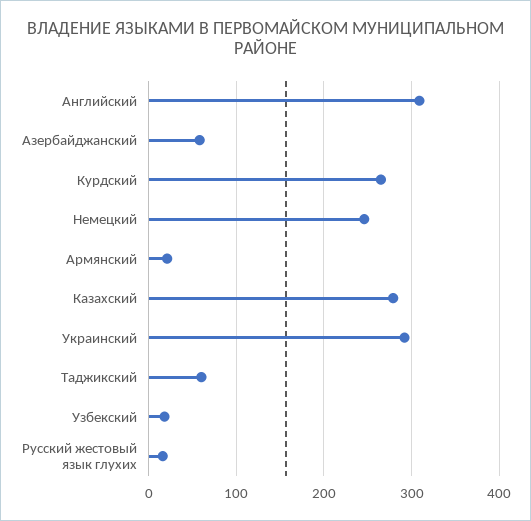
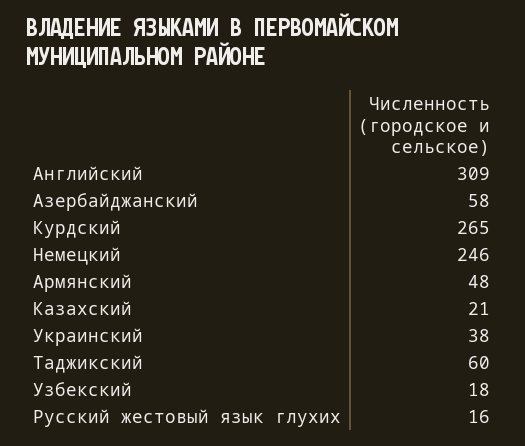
  {
    "Английский": 309,
    "Азербайджанский": 58,
    "Курдский": 265,
    "Немецкий": 246,
-   "Армянский": 20,
+   "Армянский": 48,
-   "Казахский": 280,
+   "Казахский": 21,
-   "Украинский": 290,
+   "Украинский": 38,
    "Таджикский": 60,
    "Узбекский": 18,
    "Русский жестовый язык глухих": 16
  }

